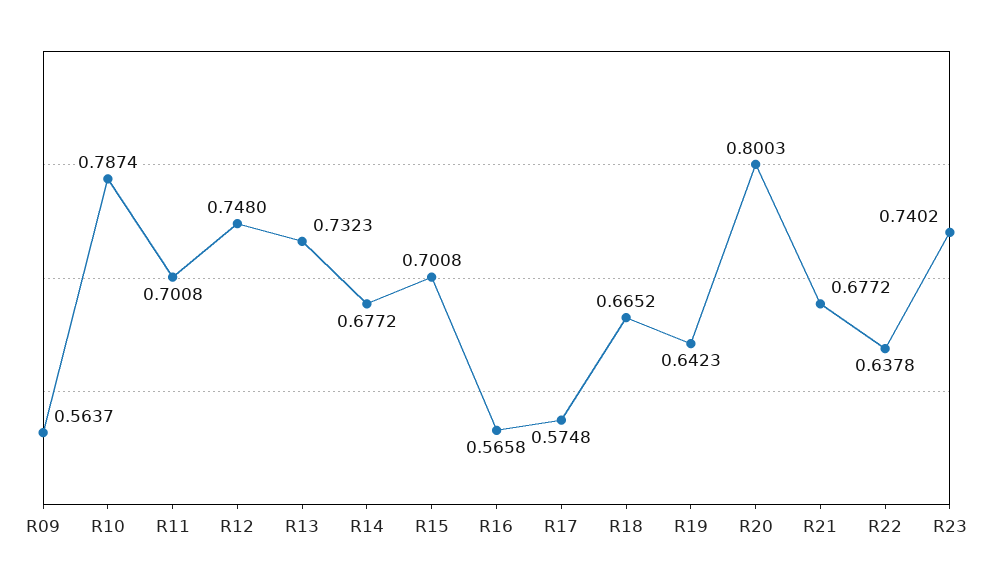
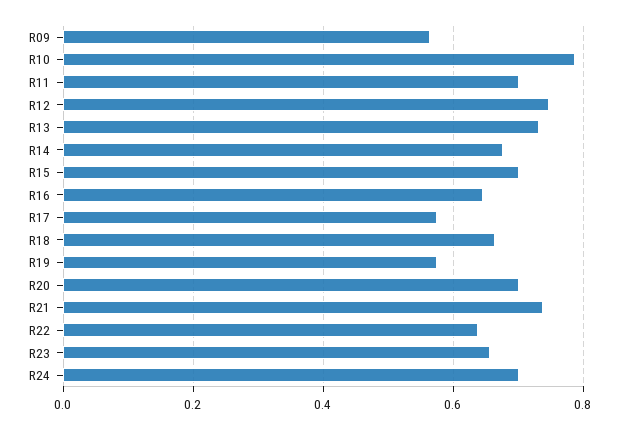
  {
    "R09": 0.5637,
    "R10": 0.7874,
    "R11": 0.7008,
    "R12": 0.748,
    "R13": 0.7323,
    "R14": 0.6772,
    "R15": 0.7008,
-   "R16": 0.5658,
+   "R16": 0.64,
    "R17": 0.5748,
    "R18": 0.6652,
-   "R19": 0.6423,
+   "R19": 0.58,
-   "R20": 0.8003,
+   "R20": 0.7,
-   "R21": 0.6772,
+   "R21": 0.74,
    "R22": 0.6378,
-   "R23": 0.7402
+   "R23": 0.66,
+   "R24": 0.7
  }

